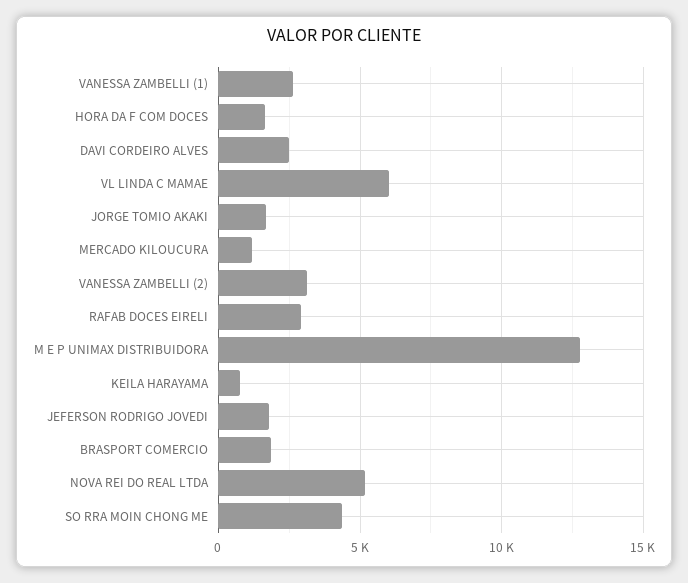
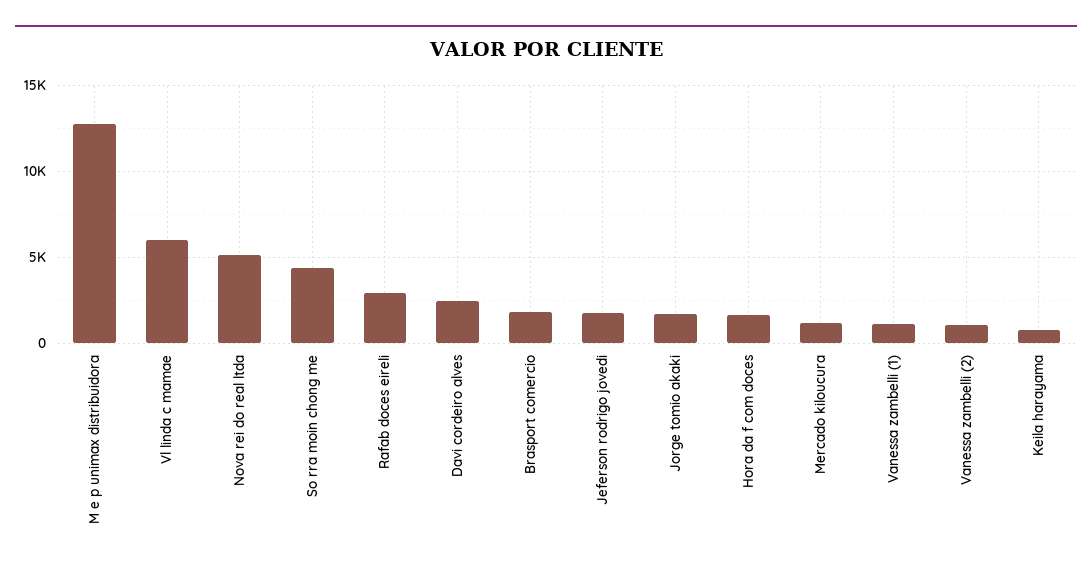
  {
-   "VANESSA ZAMBELLI (1)": 2500,
+   "VANESSA ZAMBELLI (1)": 1000,
    "HORA DA F COM DOCES": 1500,
    "DAVI CORDEIRO ALVES": 2500,
    "VL LINDA C MAMAE": 6000,
    "JORGE TOMIO AKAKI": 1500,
    "MERCADO KILOUCURA": 1000,
-   "VANESSA ZAMBELLI (2)": 3000,
+   "VANESSA ZAMBELLI (2)": 1000,
    "RAFAB DOCES EIRELI": 3000,
    "M E P UNIMAX DISTRIBUIDORA": 12500,
    "KEILA HARAYAMA": 500,
    "JEFERSON RODRIGO JOVEDI": 2000,
    "BRASPORT COMERCIO": 2000,
    "NOVA REI DO REAL LTDA": 5000,
    "SO RRA MOIN CHONG ME": 4500
  }

